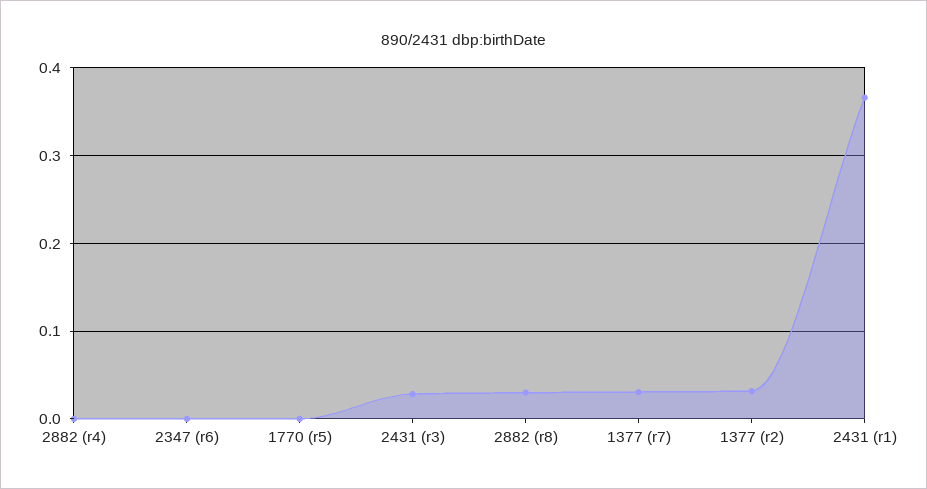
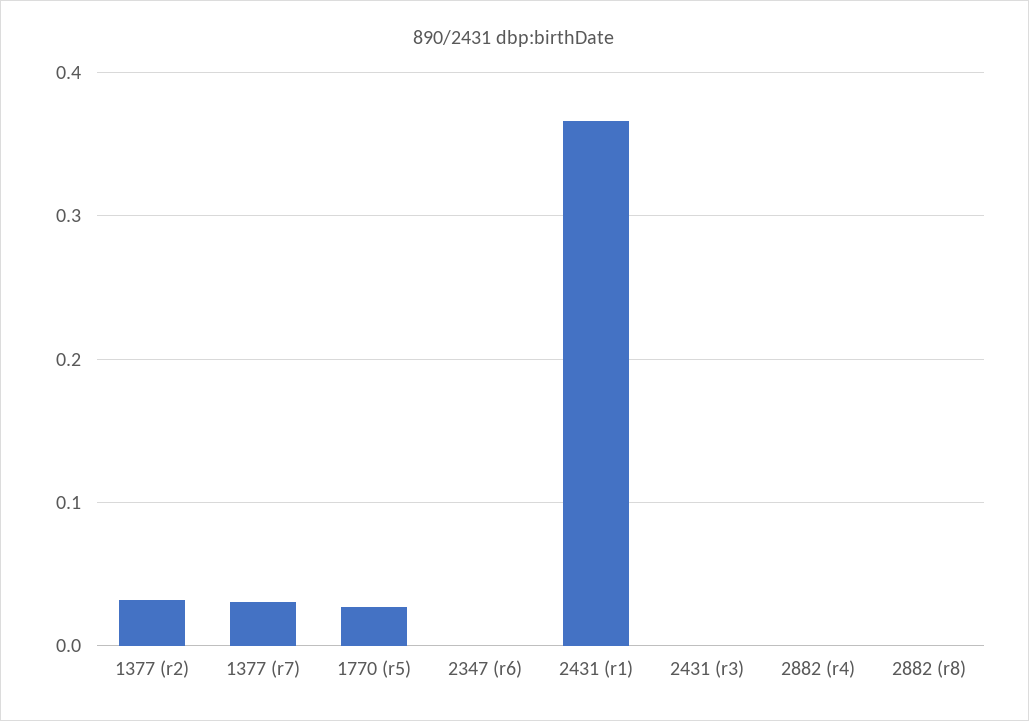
  {
    "2882 (r4)": 0,
    "2347 (r6)": 0,
-   "1770 (r5)": 0,
+   "1770 (r5)": 0.03,
-   "2431 (r3)": 0.03,
+   "2431 (r3)": 0,
-   "2882 (r8)": 0.03,
+   "2882 (r8)": 0,
    "1377 (r7)": 0.03,
    "1377 (r2)": 0.03,
    "2431 (r1)": 0.37
  }

